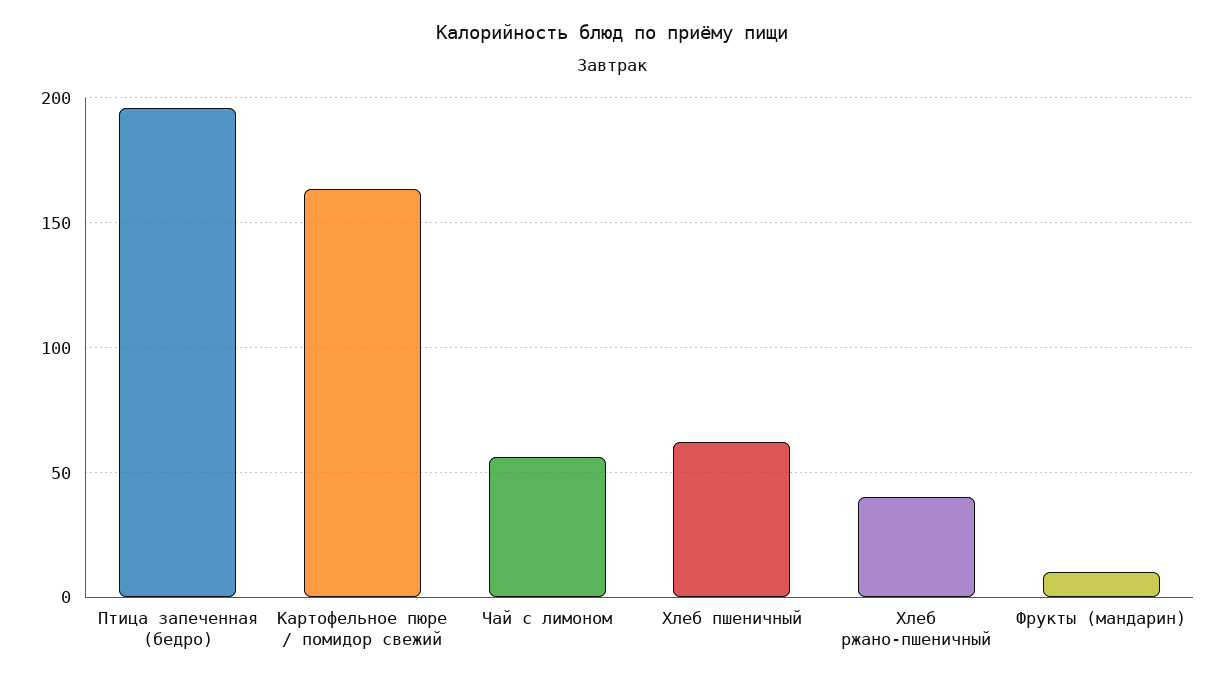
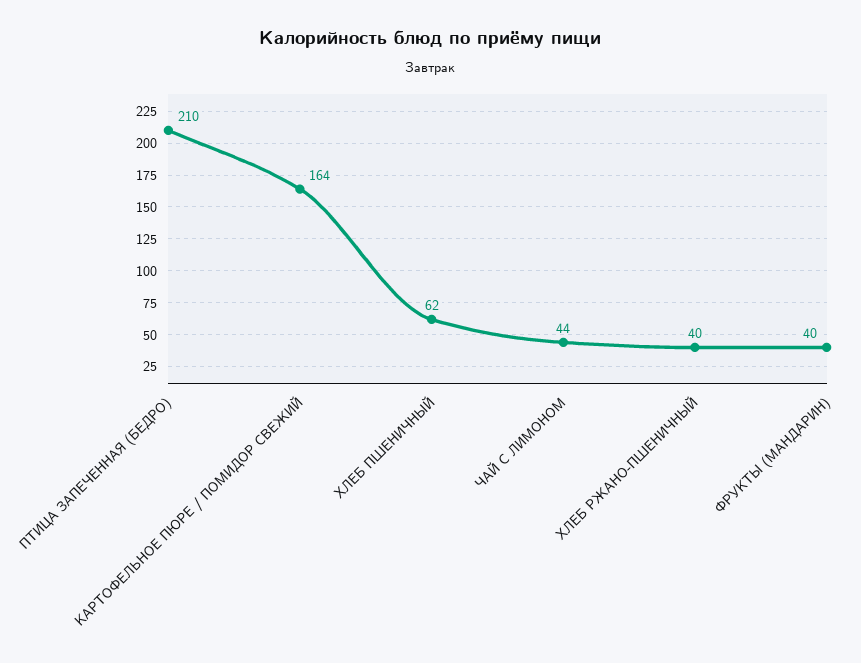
  {
-   "Птица запеченная (бедро)": 195,
+   "Птица запеченная (бедро)": 210,
    "Картофельное пюре / помидор свежий": 164,
-   "Чай с лимоном": 55,
+   "Чай с лимоном": 44,
    "Хлеб пшеничный": 62,
    "Хлеб ржано-пшеничный": 40,
-   "Фрукты (мандарин)": 10
+   "Фрукты (мандарин)": 40
  }

